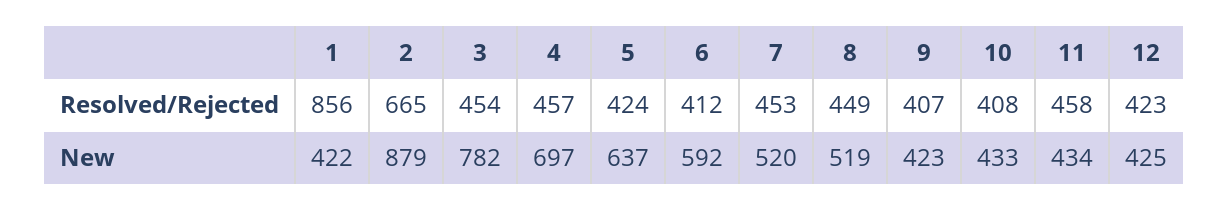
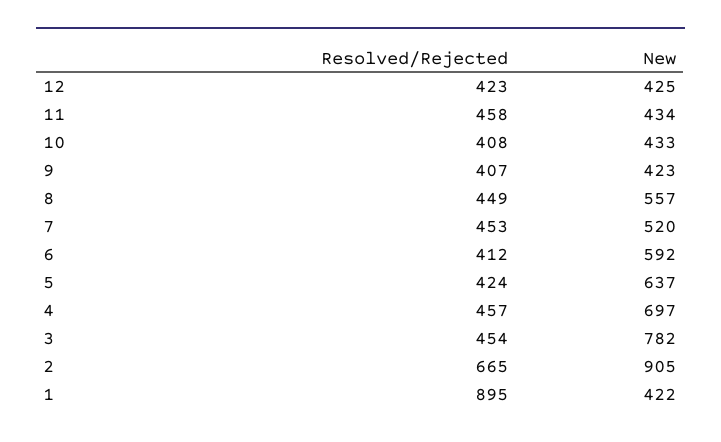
  {
    "1": {
-     "Resolved/Rejected": 856,
+     "Resolved/Rejected": 895,
      "New": 422
    },
    "2": {
      "Resolved/Rejected": 665,
-     "New": 879
+     "New": 905
    },
    "3": {
      "Resolved/Rejected": 454,
      "New": 782
    },
    "4": {
      "Resolved/Rejected": 457,
      "New": 697
    },
    "5": {
      "Resolved/Rejected": 424,
      "New": 637
    },
    "6": {
      "Resolved/Rejected": 412,
      "New": 592
    },
    "7": {
      "Resolved/Rejected": 453,
      "New": 520
    },
    "8": {
      "Resolved/Rejected": 449,
-     "New": 519
+     "New": 557
    },
    "9": {
      "Resolved/Rejected": 407,
      "New": 423
    },
    "10": {
      "Resolved/Rejected": 408,
      "New": 433
    },
    "11": {
      "Resolved/Rejected": 458,
      "New": 434
    },
    "12": {
      "Resolved/Rejected": 423,
      "New": 425
    }
  }

